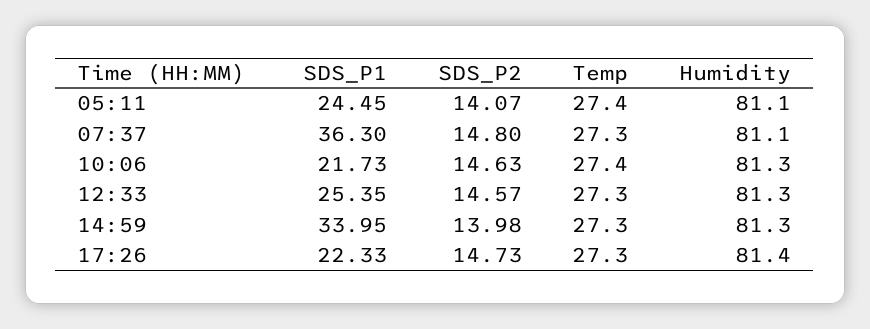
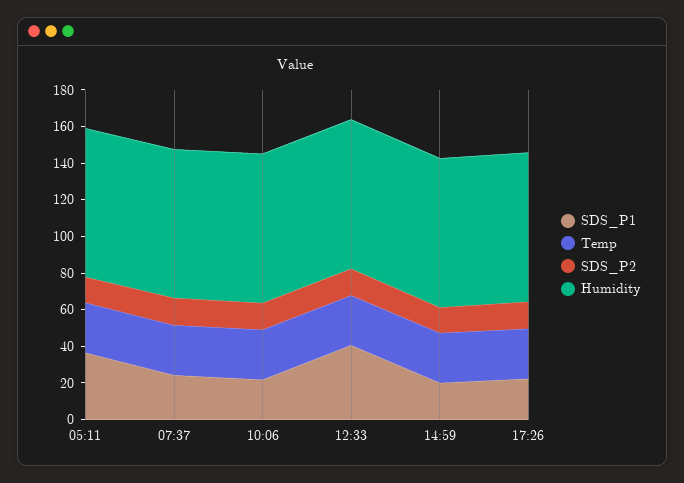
  {
    "SDS_P1": {
-     "05:11": 24.45,
+     "05:11": 35,
-     "07:37": 36.3,
+     "07:37": 25,
      "10:06": 21.73,
-     "12:33": 25.35,
+     "12:33": 40,
-     "14:59": 33.95,
+     "14:59": 20,
      "17:26": 22.33
    },
    "SDS_P2": {
      "05:11": 14.07,
      "07:37": 14.8,
      "10:06": 14.63,
      "12:33": 14.57,
      "14:59": 13.98,
      "17:26": 14.73
    },
    "Temp": {
      "05:11": 27.4,
      "07:37": 27.3,
      "10:06": 27.4,
      "12:33": 27.3,
      "14:59": 27.3,
      "17:26": 27.3
    },
    "Humidity": {
      "05:11": 81.1,
      "07:37": 81.1,
      "10:06": 81.3,
      "12:33": 81.3,
      "14:59": 81.3,
      "17:26": 81.4
    }
  }

